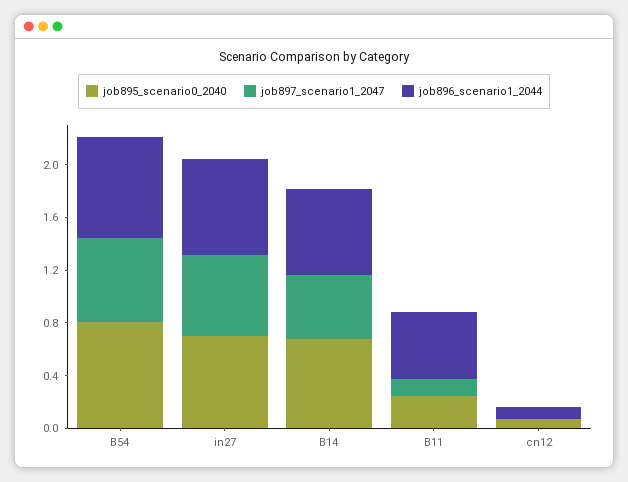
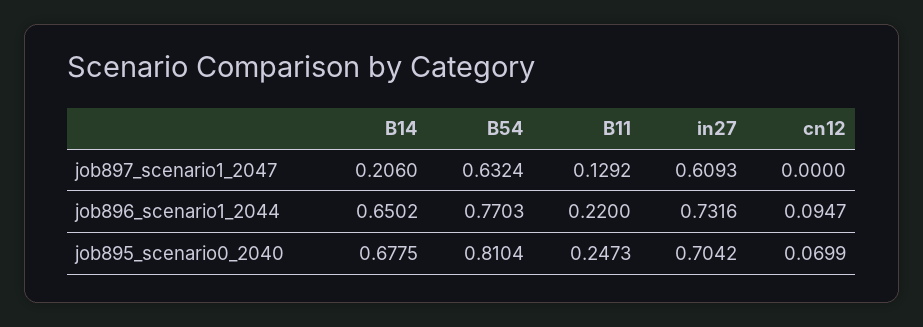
  {
    "job895_scenario0_2040": {
      "B54": 0.8104,
      "in27": 0.7042,
      "B14": 0.6775,
      "B11": 0.2473,
      "cn12": 0.0699
    },
    "job897_scenario1_2047": {
      "B54": 0.6324,
      "in27": 0.6093,
-     "B14": 0.5,
+     "B14": 0.206,
      "B11": 0.1292,
      "cn12": 0
    },
    "job896_scenario1_2044": {
      "B54": 0.7703,
      "in27": 0.7316,
      "B14": 0.6502,
-     "B11": 0.5,
+     "B11": 0.22,
      "cn12": 0.0947
    }
  }

